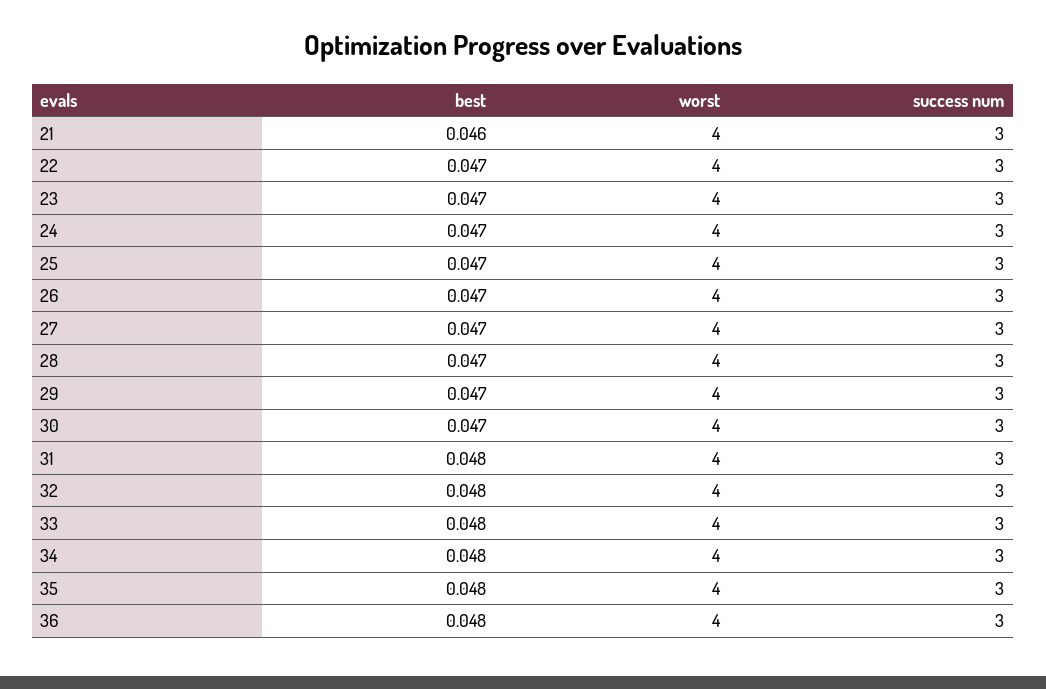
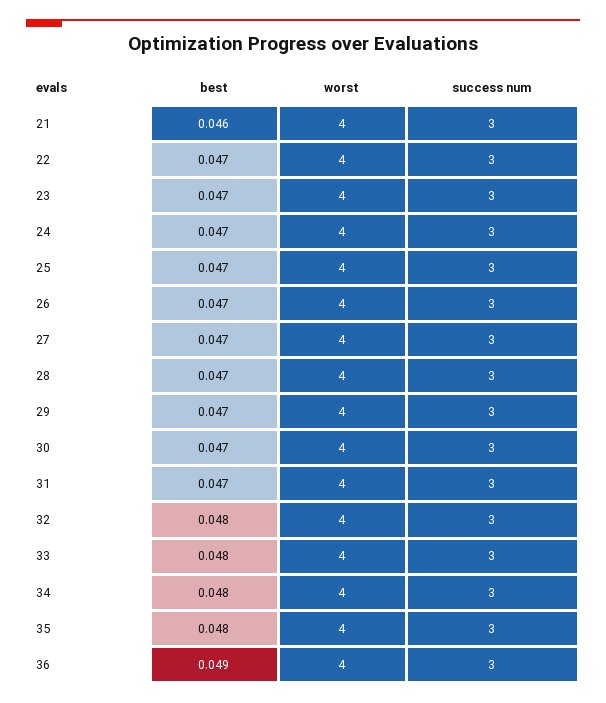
  {
    "best": {
      "21": 0.046,
      "22": 0.047,
      "23": 0.047,
      "24": 0.047,
      "25": 0.047,
      "26": 0.047,
      "27": 0.047,
      "28": 0.047,
      "29": 0.047,
      "30": 0.047,
-     "31": 0.048,
+     "31": 0.047,
      "32": 0.048,
      "33": 0.048,
      "34": 0.048,
      "35": 0.048,
-     "36": 0.048
+     "36": 0.049
    },
    "worst": {
      "21": 4,
      "22": 4,
      "23": 4,
      "24": 4,
      "25": 4,
      "26": 4,
      "27": 4,
      "28": 4,
      "29": 4,
      "30": 4,
      "31": 4,
      "32": 4,
      "33": 4,
      "34": 4,
      "35": 4,
      "36": 4
    },
    "success num": {
      "21": 3,
      "22": 3,
      "23": 3,
      "24": 3,
      "25": 3,
      "26": 3,
      "27": 3,
      "28": 3,
      "29": 3,
      "30": 3,
      "31": 3,
      "32": 3,
      "33": 3,
      "34": 3,
      "35": 3,
      "36": 3
    }
  }

